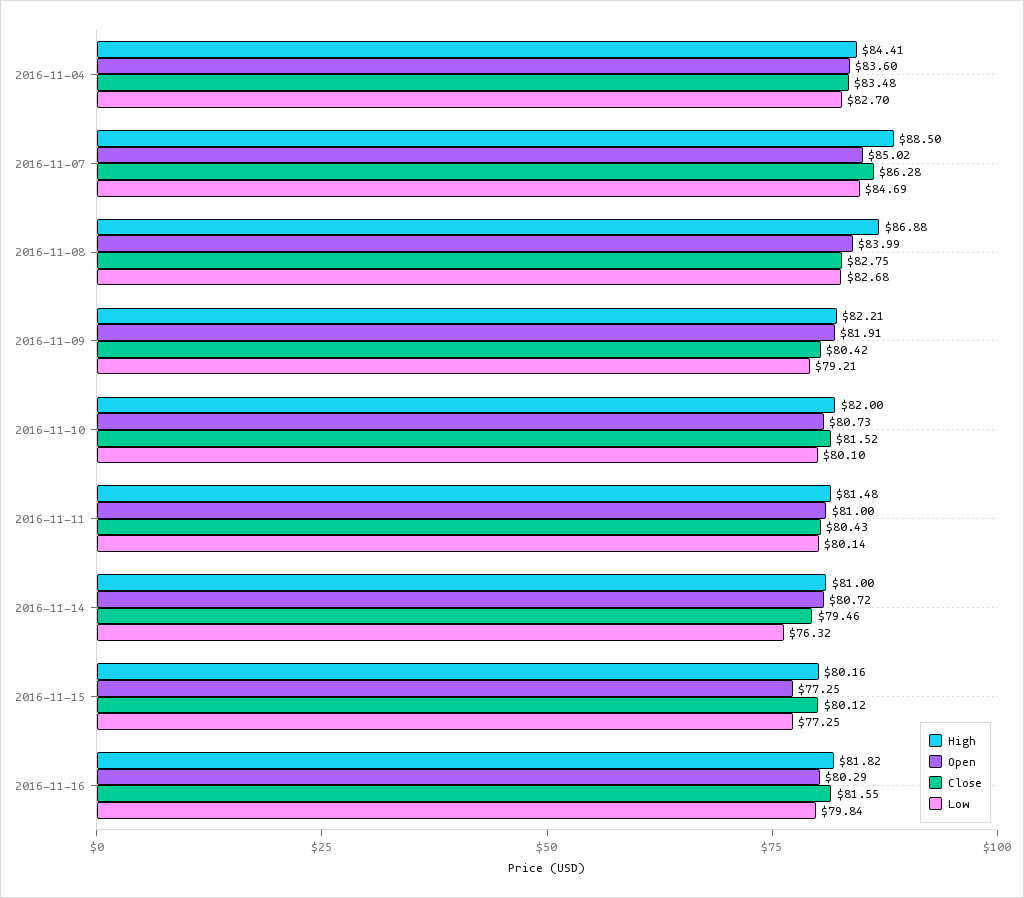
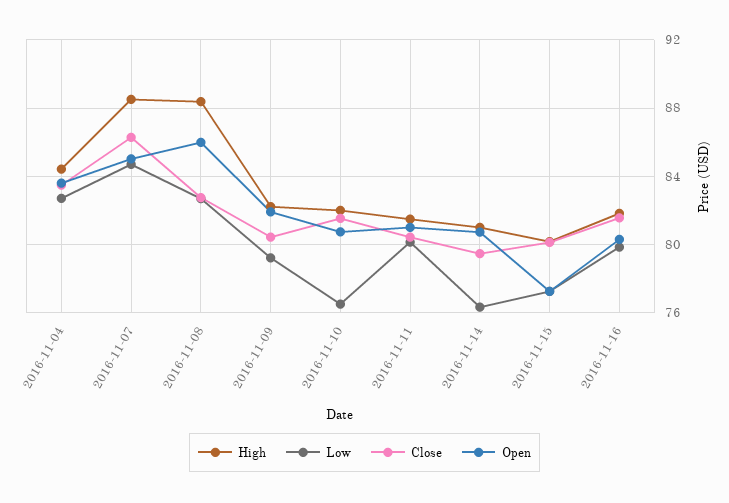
  {
    "High": {
      "2016-11-04": 84.41,
      "2016-11-07": 88.5,
-     "2016-11-08": 86.88,
+     "2016-11-08": 88.5,
      "2016-11-09": 82.21,
      "2016-11-10": 82,
      "2016-11-11": 81.48,
      "2016-11-14": 81,
      "2016-11-15": 80.16,
      "2016-11-16": 81.82
    },
    "Open": {
      "2016-11-04": 83.6,
      "2016-11-07": 85.02,
-     "2016-11-08": 83.99,
+     "2016-11-08": 86,
      "2016-11-09": 81.91,
      "2016-11-10": 80.73,
      "2016-11-11": 81,
      "2016-11-14": 80.72,
      "2016-11-15": 77.25,
      "2016-11-16": 80.29
    },
    "Close": {
      "2016-11-04": 83.48,
      "2016-11-07": 86.28,
      "2016-11-08": 82.75,
      "2016-11-09": 80.42,
      "2016-11-10": 81.52,
      "2016-11-11": 80.43,
      "2016-11-14": 79.46,
      "2016-11-15": 80.12,
      "2016-11-16": 81.55
    },
    "Low": {
      "2016-11-04": 82.7,
      "2016-11-07": 84.69,
      "2016-11-08": 82.68,
      "2016-11-09": 79.21,
-     "2016-11-10": 80.1,
+     "2016-11-10": 76.5,
      "2016-11-11": 80.14,
      "2016-11-14": 76.32,
      "2016-11-15": 77.25,
      "2016-11-16": 79.84
    }
  }

